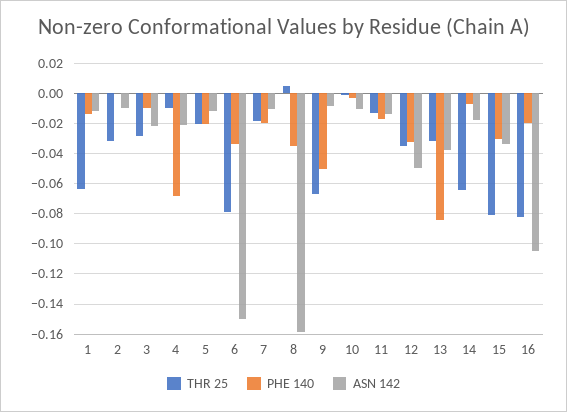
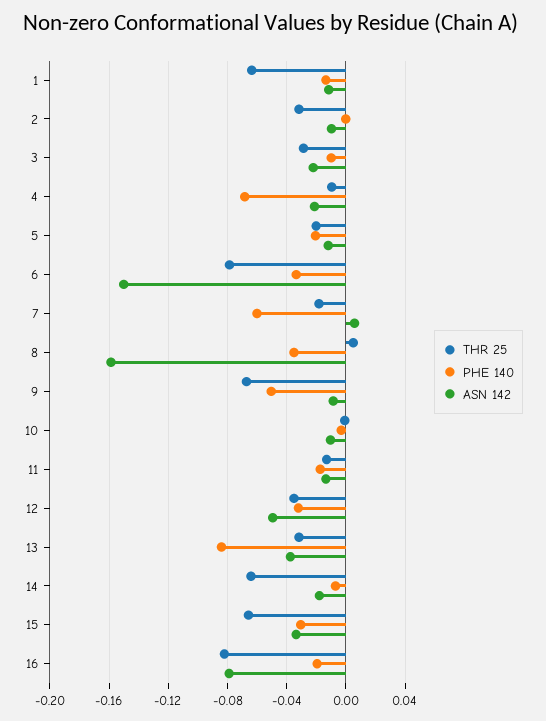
  {
    "THR 25": {
      "1": -0.065,
      "2": -0.03,
      "3": -0.03,
      "4": -0.01,
      "5": -0.02,
      "6": -0.08,
      "7": -0.02,
      "8": 0.005,
      "9": -0.065,
      "10": 0,
      "11": -0.015,
      "12": -0.035,
      "13": -0.03,
      "14": -0.065,
-     "15": -0.08,
+     "15": -0.065,
      "16": -0.08
    },
    "PHE 140": {
      "1": -0.015,
      "2": 0,
      "3": -0.01,
      "4": -0.07,
      "5": -0.02,
      "6": -0.035,
-     "7": -0.02,
+     "7": -0.06,
      "8": -0.035,
      "9": -0.05,
      "10": -0.005,
      "11": -0.015,
      "12": -0.03,
      "13": -0.085,
      "14": -0.005,
      "15": -0.03,
      "16": -0.02
    },
    "ASN 142": {
      "1": -0.01,
      "2": -0.01,
      "3": -0.02,
      "4": -0.02,
      "5": -0.01,
      "6": -0.15,
-     "7": -0.01,
+     "7": 0.005,
      "8": -0.16,
      "9": -0.01,
      "10": -0.01,
      "11": -0.015,
      "12": -0.05,
      "13": -0.04,
      "14": -0.02,
      "15": -0.035,
-     "16": -0.105
+     "16": -0.08
    }
  }

